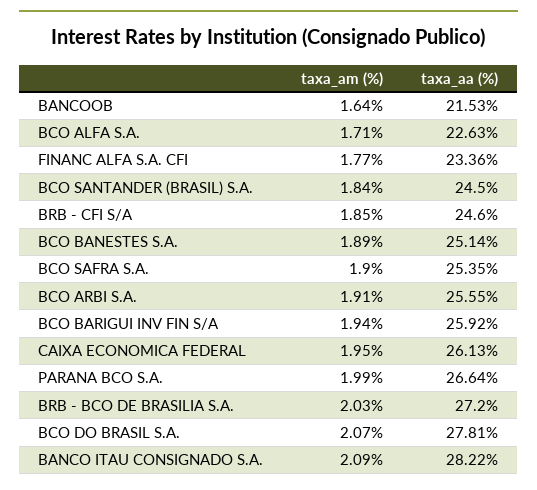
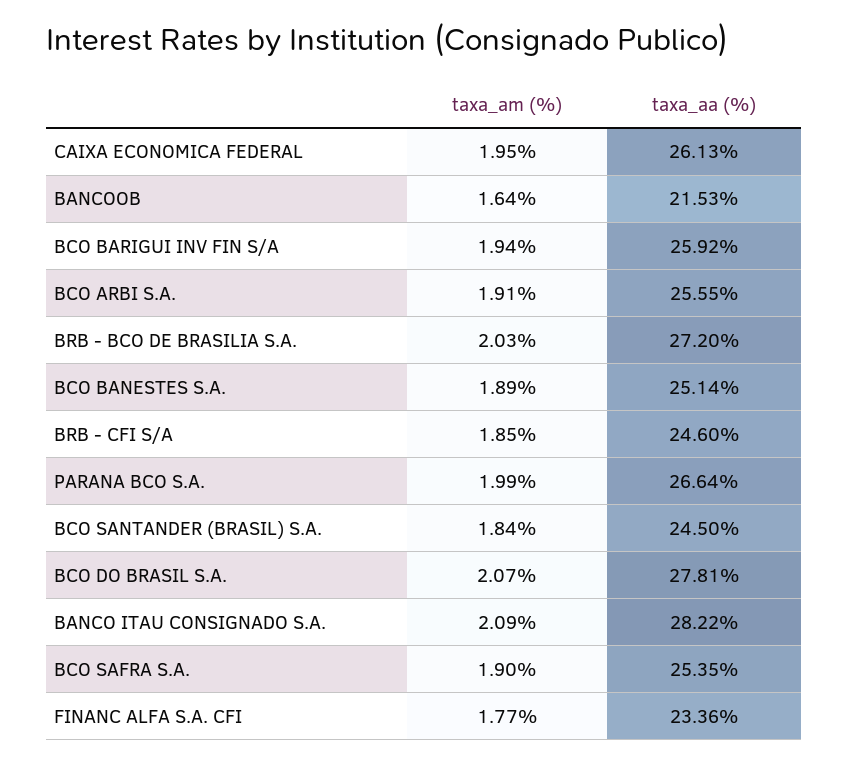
  {
    "taxa_am (%)": {
      "BANCOOB": 1.64,
-     "BCO ALFA S.A.": 1.71,
      "FINANC ALFA S.A. CFI": 1.77,
      "BCO SANTANDER (BRASIL) S.A.": 1.84,
      "BRB - CFI S/A": 1.85,
      "BCO BANESTES S.A.": 1.89,
      "BCO SAFRA S.A.": 1.9,
      "BCO ARBI S.A.": 1.91,
      "BCO BARIGUI INV FIN S/A": 1.94,
      "CAIXA ECONOMICA FEDERAL": 1.95,
      "PARANA BCO S.A.": 1.99,
      "BRB - BCO DE BRASILIA S.A.": 2.03,
      "BCO DO BRASIL S.A.": 2.07,
      "BANCO ITAU CONSIGNADO S.A.": 2.09
    },
    "taxa_aa (%)": {
      "BANCOOB": 21.53,
-     "BCO ALFA S.A.": 22.63,
      "FINANC ALFA S.A. CFI": 23.36,
      "BCO SANTANDER (BRASIL) S.A.": 24.5,
      "BRB - CFI S/A": 24.6,
      "BCO BANESTES S.A.": 25.14,
      "BCO SAFRA S.A.": 25.35,
      "BCO ARBI S.A.": 25.55,
      "BCO BARIGUI INV FIN S/A": 25.92,
      "CAIXA ECONOMICA FEDERAL": 26.13,
      "PARANA BCO S.A.": 26.64,
      "BRB - BCO DE BRASILIA S.A.": 27.2,
      "BCO DO BRASIL S.A.": 27.81,
      "BANCO ITAU CONSIGNADO S.A.": 28.22
    }
  }

